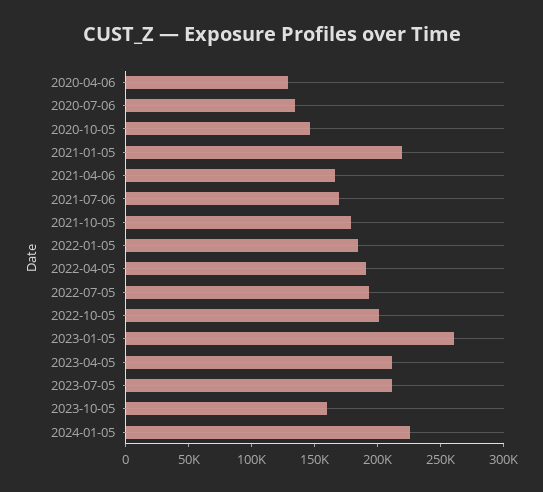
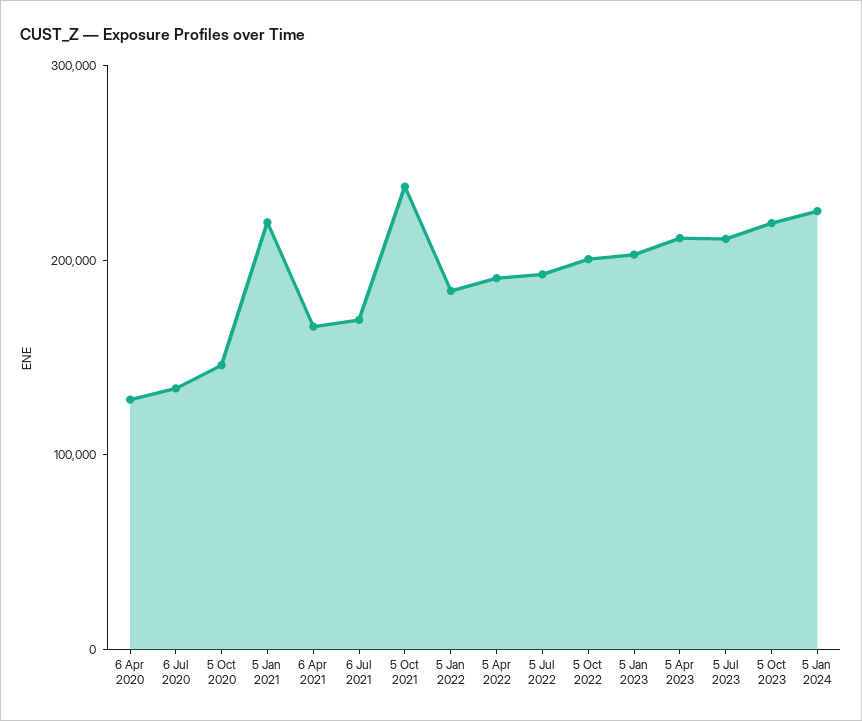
  {
    "2020-04-06": 130000,
    "2020-07-06": 130000,
    "2020-10-05": 150000,
    "2021-01-05": 220000,
    "2021-04-06": 170000,
    "2021-07-06": 170000,
-   "2021-10-05": 180000,
+   "2021-10-05": 240000,
    "2022-01-05": 180000,
    "2022-04-05": 190000,
    "2022-07-05": 190000,
    "2022-10-05": 200000,
-   "2023-01-05": 260000,
+   "2023-01-05": 200000,
    "2023-04-05": 210000,
    "2023-07-05": 210000,
-   "2023-10-05": 160000,
+   "2023-10-05": 220000,
    "2024-01-05": 230000
  }

